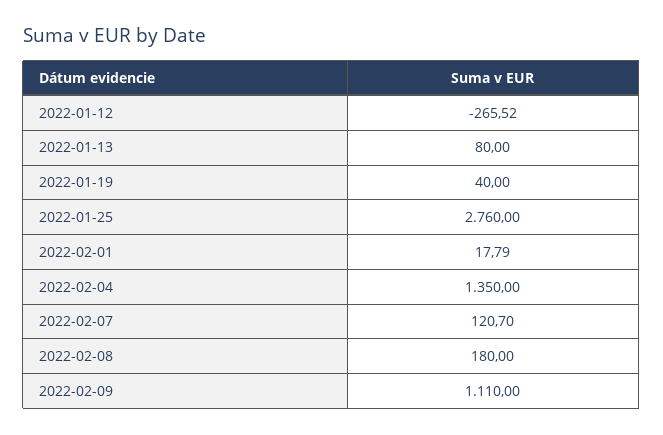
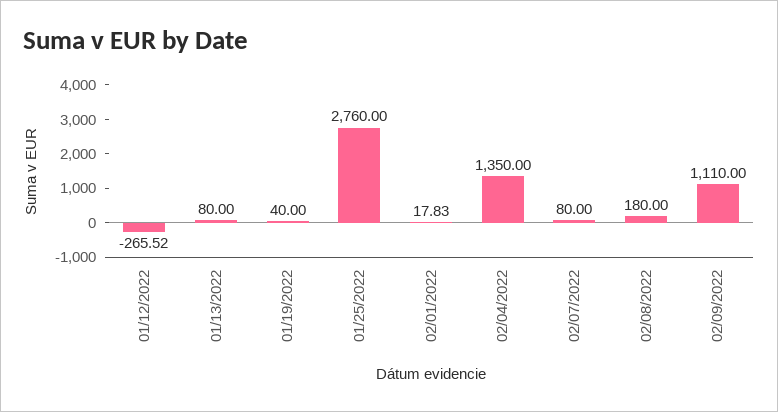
  {
    "2022-01-12": -265.52,
    "2022-01-13": 80,
    "2022-01-19": 40,
    "2022-01-25": 2760,
-   "2022-02-01": 17.79,
+   "2022-02-01": 17.83,
    "2022-02-04": 1350,
-   "2022-02-07": 120.7,
+   "2022-02-07": 80,
    "2022-02-08": 180,
    "2022-02-09": 1110
  }

